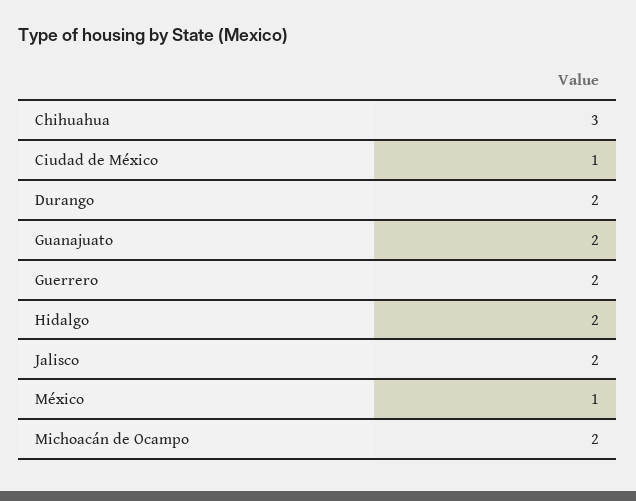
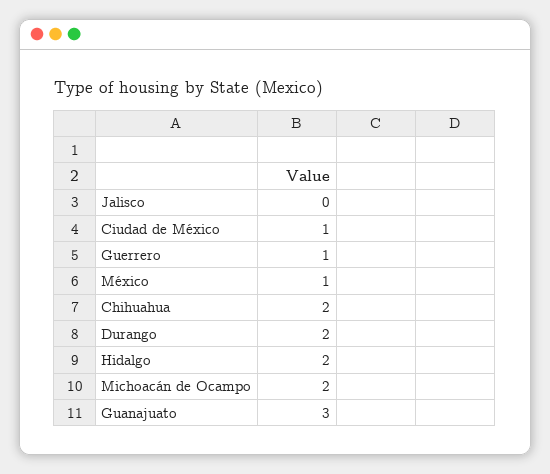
  {
-   "Chihuahua": 3,
+   "Chihuahua": 2,
    "Ciudad de México": 1,
    "Durango": 2,
-   "Guanajuato": 2,
+   "Guanajuato": 3,
-   "Guerrero": 2,
+   "Guerrero": 1,
    "Hidalgo": 2,
-   "Jalisco": 2,
+   "Jalisco": 0,
    "México": 1,
    "Michoacán de Ocampo": 2
  }

